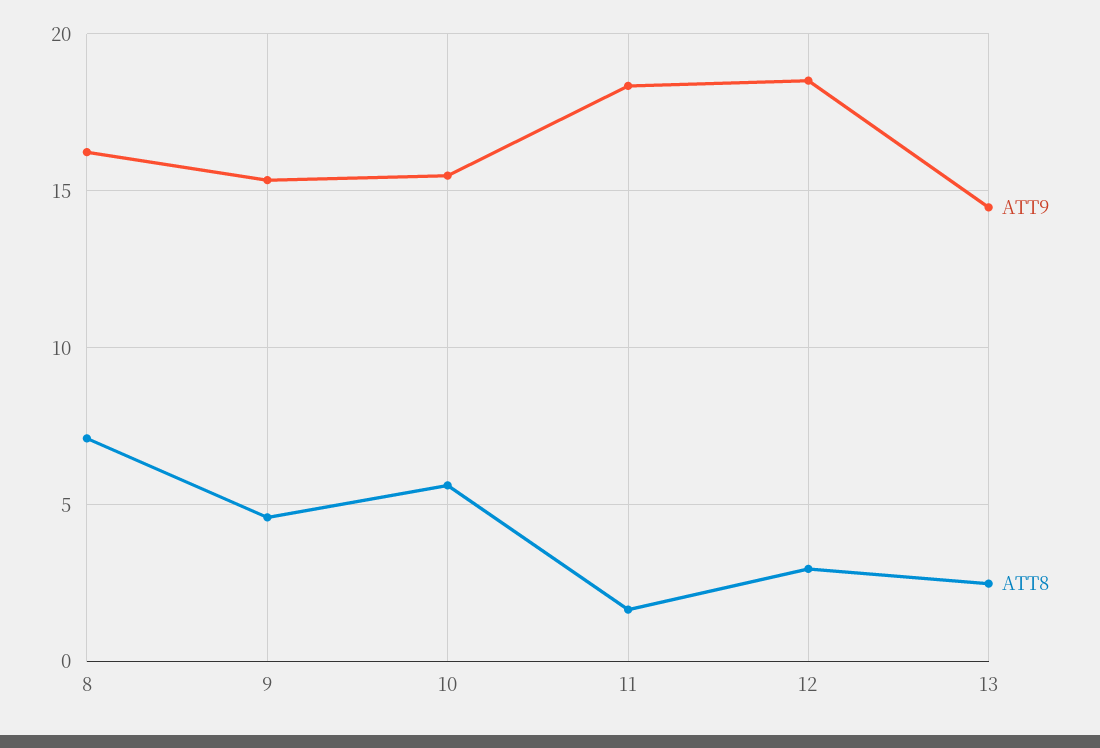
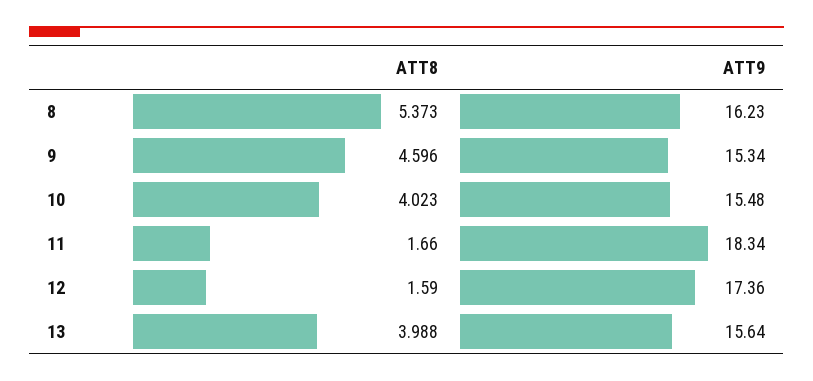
  {
    "ATT9": {
      "8": 16.23,
      "9": 15.34,
      "10": 15.48,
      "11": 18.34,
-     "12": 18.5,
+     "12": 17.36,
-     "13": 14.5
+     "13": 15.64
    },
    "ATT8": {
-     "8": 7,
+     "8": 5.373,
      "9": 4.596,
-     "10": 5.5,
+     "10": 4.023,
      "11": 1.66,
-     "12": 3,
+     "12": 1.59,
-     "13": 2.5
+     "13": 3.988
    }
  }

